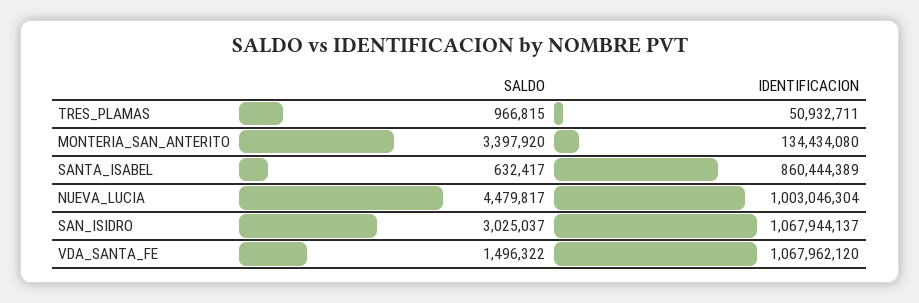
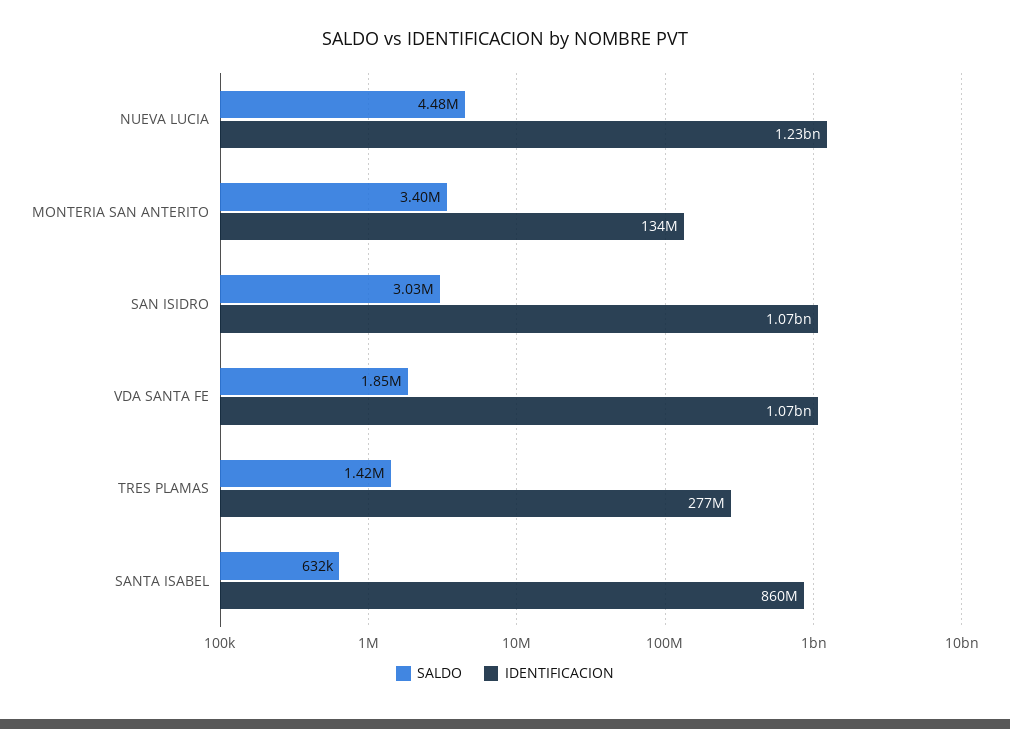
  {
    "SALDO": {
-     "TRES_PLAMAS": 966815,
+     "TRES_PLAMAS": 1420000,
      "MONTERIA_SAN_ANTERITO": 3397920,
      "SANTA_ISABEL": 632417,
      "NUEVA_LUCIA": 4479817,
      "SAN_ISIDRO": 3025037,
-     "VDA_SANTA_FE": 1496322
+     "VDA_SANTA_FE": 1850000
    },
    "IDENTIFICACION": {
-     "TRES_PLAMAS": 50932711,
+     "TRES_PLAMAS": 277000000,
      "MONTERIA_SAN_ANTERITO": 134434080,
      "SANTA_ISABEL": 860444389,
-     "NUEVA_LUCIA": 1003046304,
+     "NUEVA_LUCIA": 1230000000,
      "SAN_ISIDRO": 1067944137,
      "VDA_SANTA_FE": 1067962120
    }
  }

